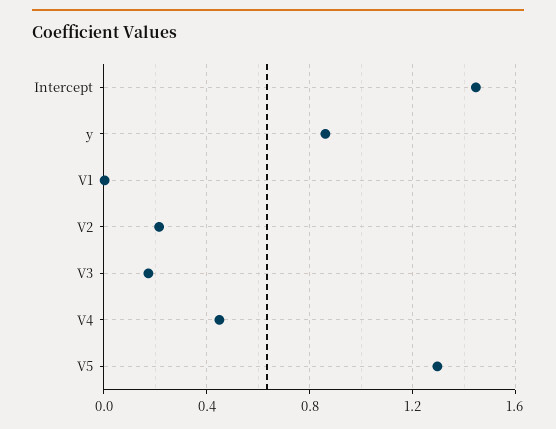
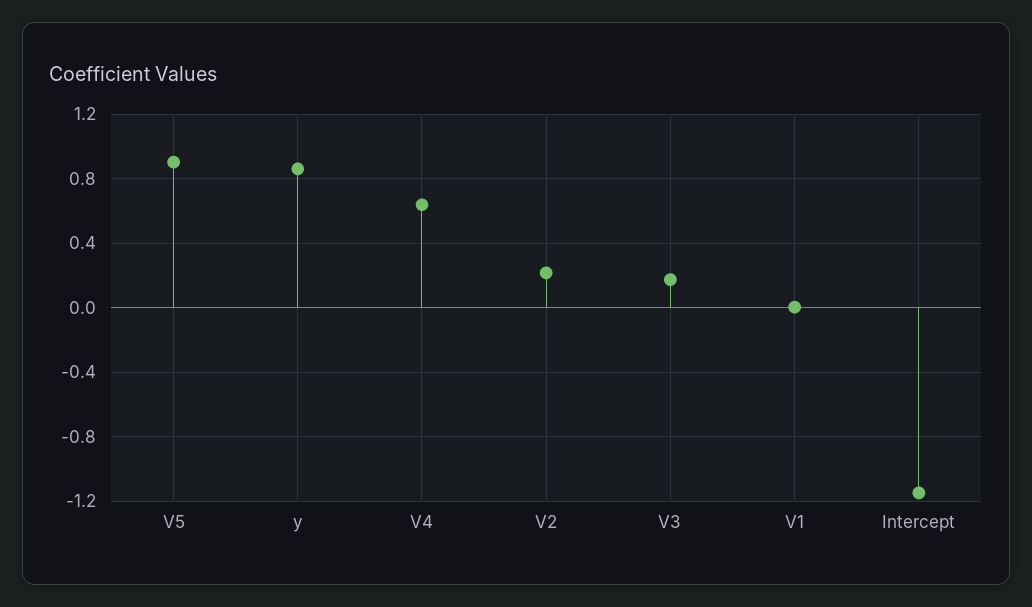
  {
-   "Intercept": 1.45,
+   "Intercept": -1.15,
    "y": 0.85,
    "V1": 0,
    "V2": 0.2,
    "V3": 0.15,
-   "V4": 0.45,
+   "V4": 0.65,
-   "V5": 1.3
+   "V5": 0.9
  }

